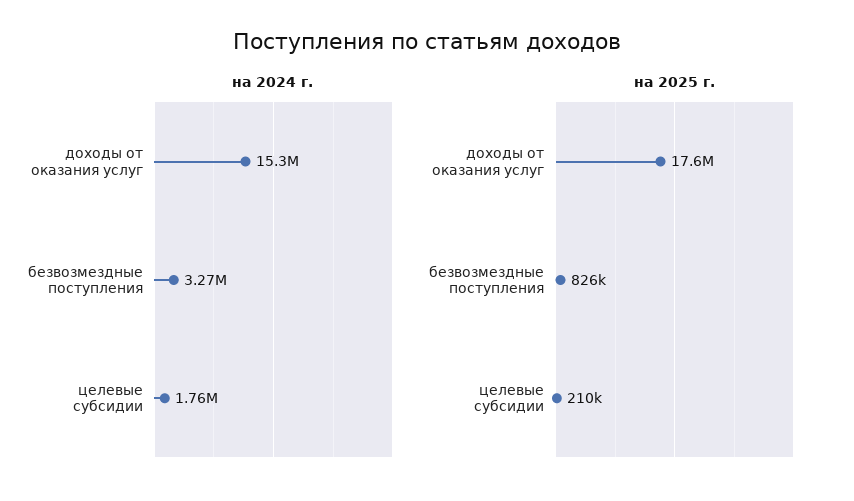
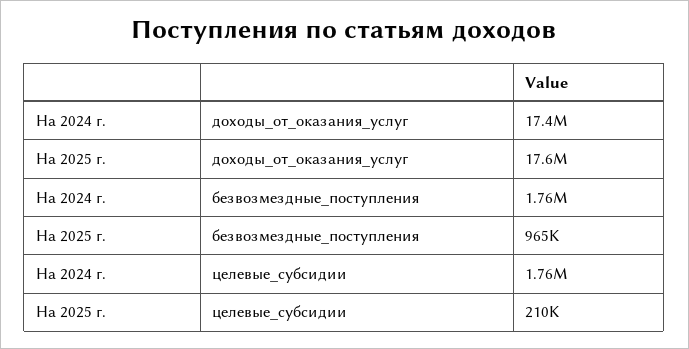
  {
    "на 2024 г.": {
-     "доходы от оказания услуг": 15300000,
+     "доходы от оказания услуг": 17400000,
-     "безвозмездные поступления": 3270000,
+     "безвозмездные поступления": 1760000,
      "целевые субсидии": 1760000
    },
    "на 2025 г.": {
      "доходы от оказания услуг": 17600000,
-     "безвозмездные поступления": 826000,
+     "безвозмездные поступления": 965000,
      "целевые субсидии": 210000
    }
  }

